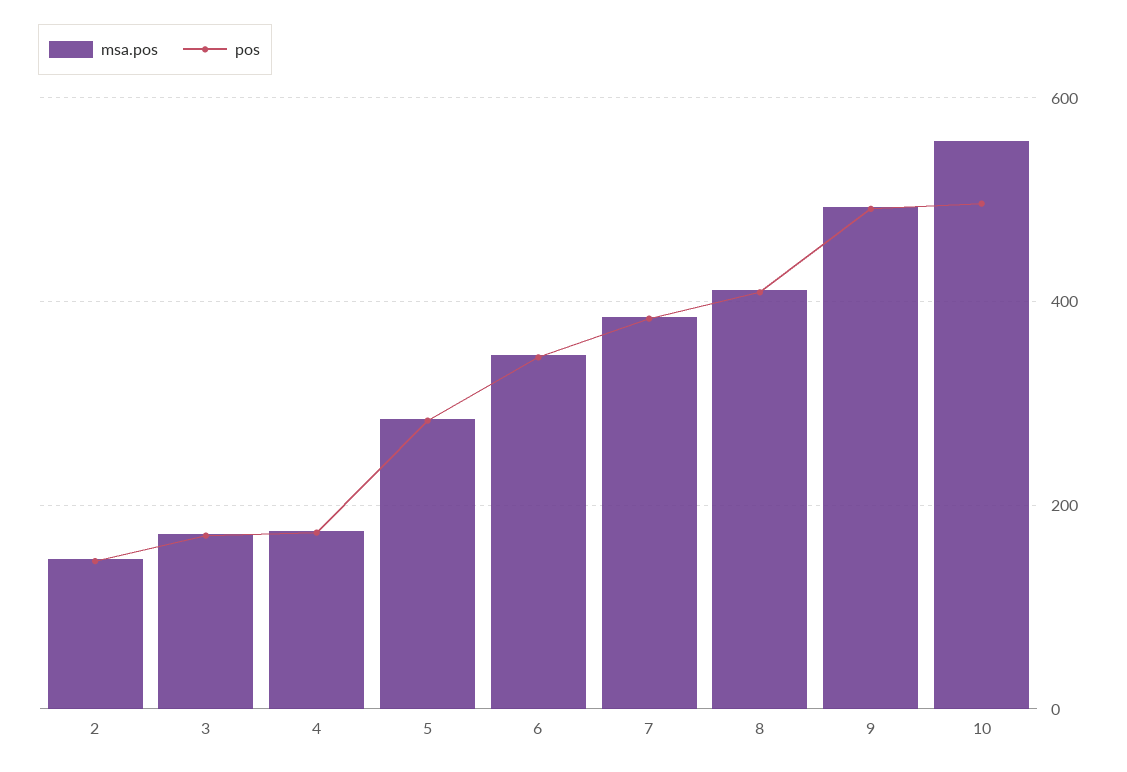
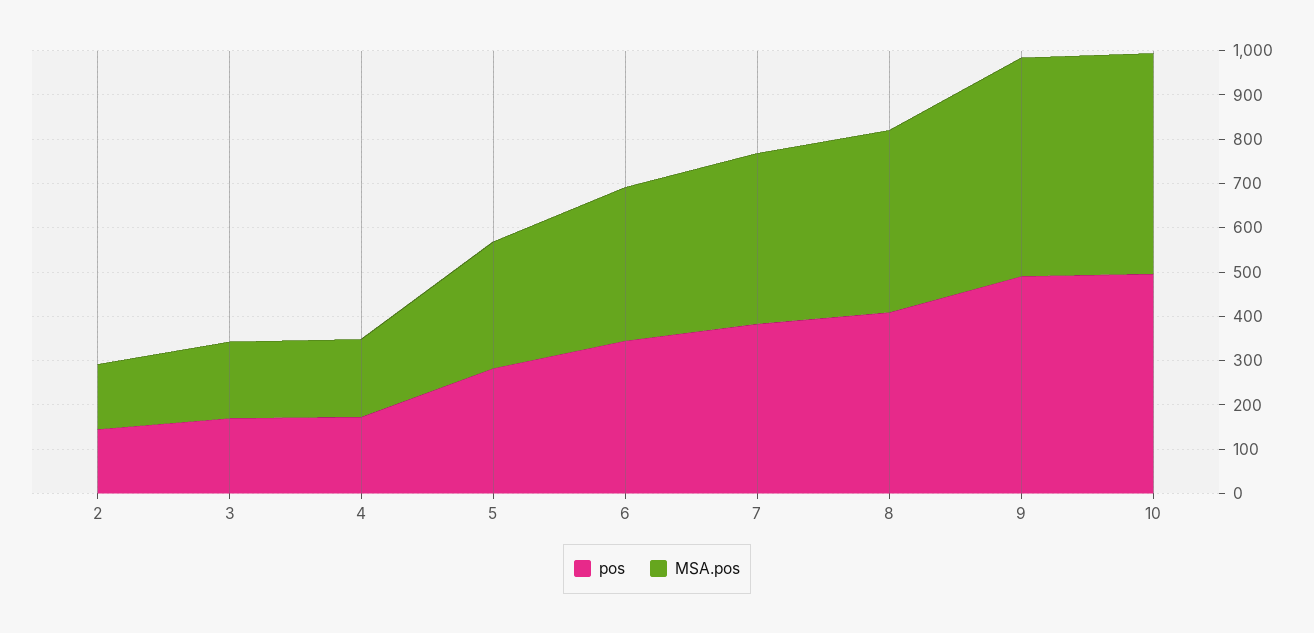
  {
    "msa.pos": {
      "2": 140,
      "3": 180,
      "4": 180,
      "5": 280,
      "6": 340,
      "7": 380,
      "8": 420,
      "9": 500,
-     "10": 560
+     "10": 500
    },
    "pos": {
      "2": 140,
      "3": 180,
      "4": 180,
      "5": 280,
      "6": 340,
      "7": 380,
      "8": 400,
      "9": 500,
      "10": 500
    }
  }

